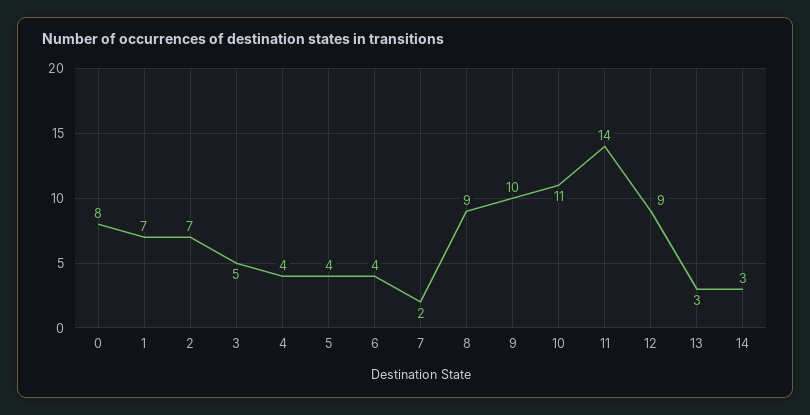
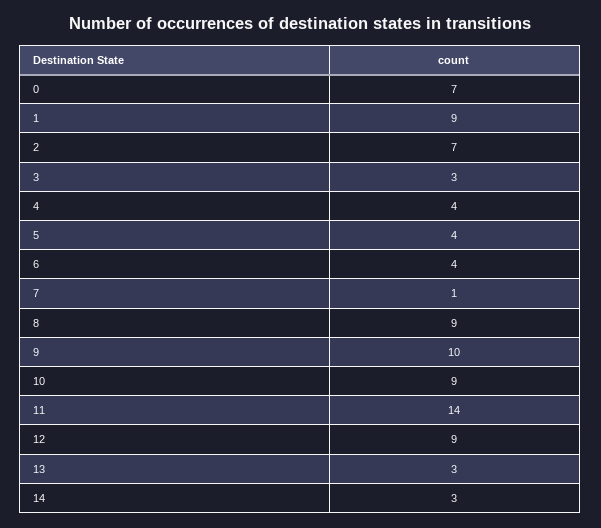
  {
-   "0": 8,
+   "0": 7,
-   "1": 7,
+   "1": 9,
    "2": 7,
-   "3": 5,
+   "3": 3,
    "4": 4,
    "5": 4,
    "6": 4,
-   "7": 2,
+   "7": 1,
    "8": 9,
    "9": 10,
-   "10": 11,
+   "10": 9,
    "11": 14,
    "12": 9,
    "13": 3,
    "14": 3
  }

